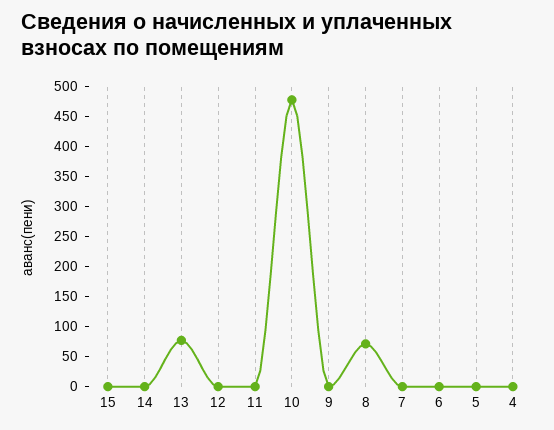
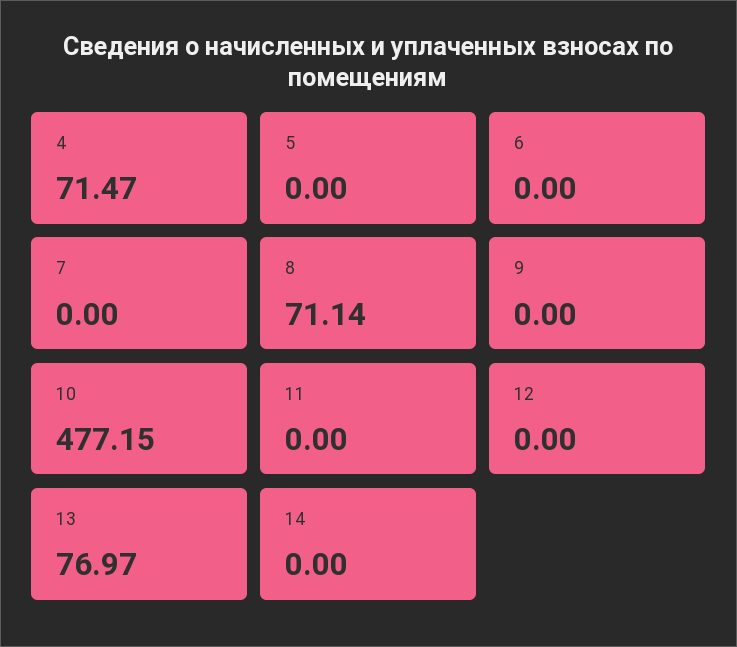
  {
-   "15": 0,
    "14": 0,
    "13": 76.97,
    "12": 0,
    "11": 0,
    "10": 477.15,
    "9": 0,
    "8": 71.14,
    "7": 0,
    "6": 0,
    "5": 0,
-   "4": 0
+   "4": 71.47
  }

